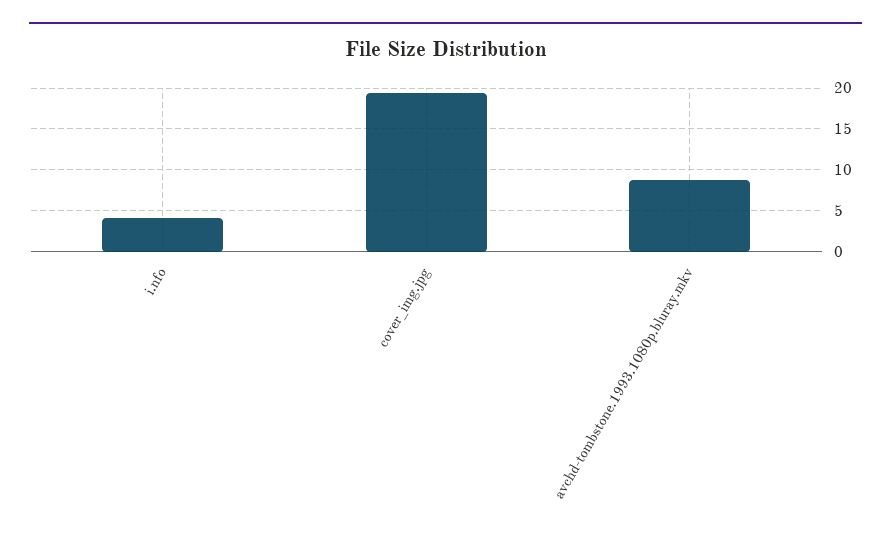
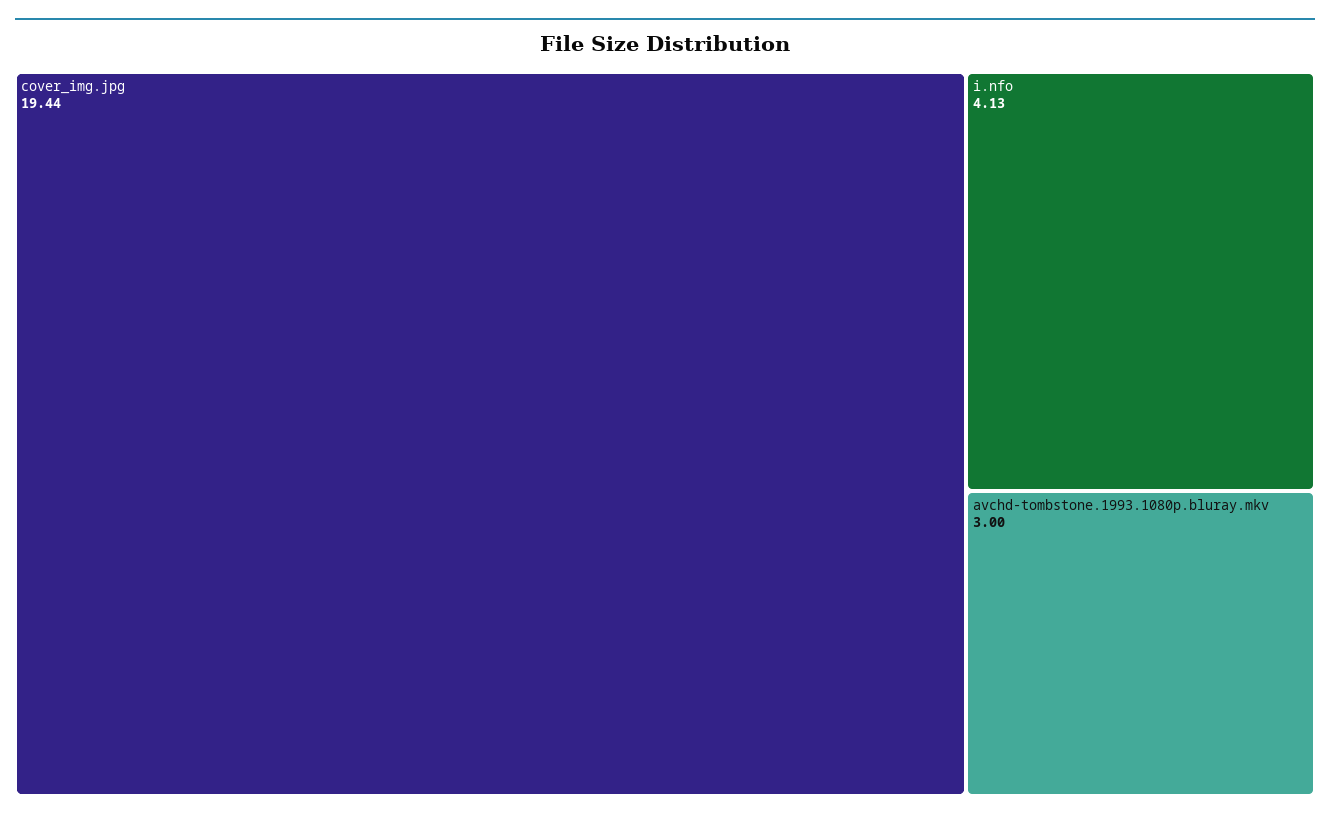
  {
    "i.nfo": 4.13,
    "cover_img.jpg": 19.44,
-   "avchd-tombstone.1993.1080p.bluray.mkv": 9
+   "avchd-tombstone.1993.1080p.bluray.mkv": 3
  }

